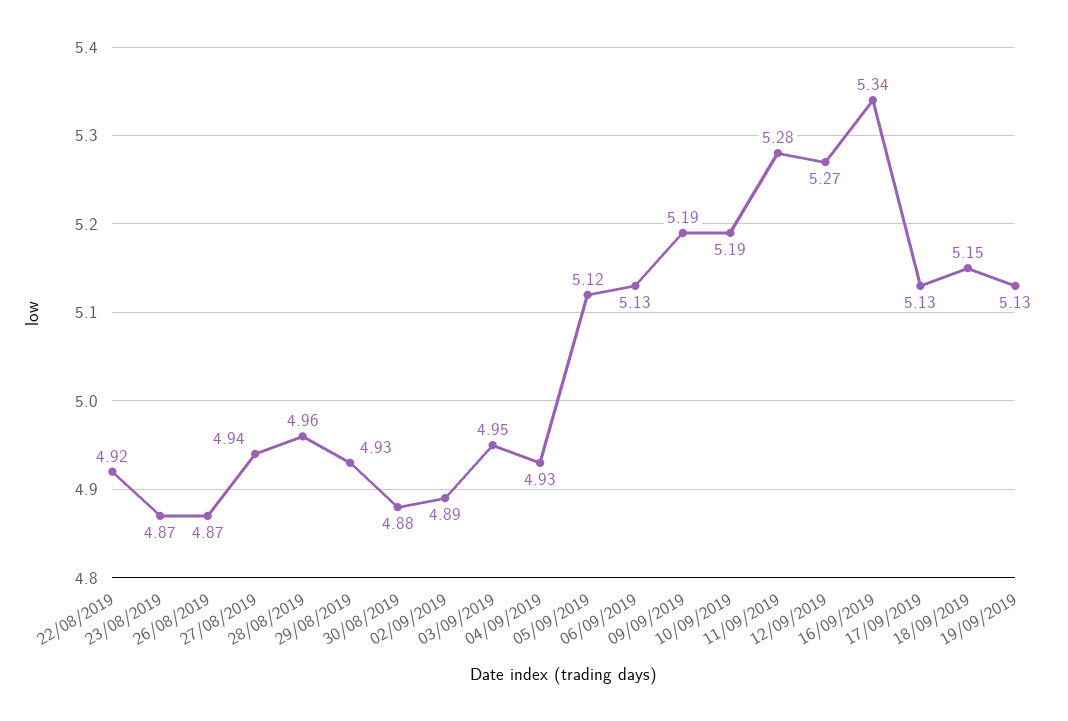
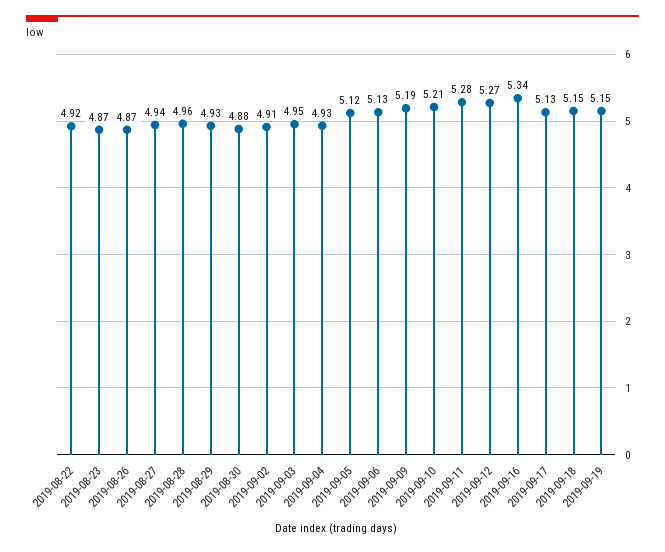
  {
    "22/08/2019": 4.92,
    "23/08/2019": 4.87,
    "26/08/2019": 4.87,
    "27/08/2019": 4.94,
    "28/08/2019": 4.96,
    "29/08/2019": 4.93,
    "30/08/2019": 4.88,
-   "02/09/2019": 4.89,
+   "02/09/2019": 4.91,
    "03/09/2019": 4.95,
    "04/09/2019": 4.93,
    "05/09/2019": 5.12,
    "06/09/2019": 5.13,
    "09/09/2019": 5.19,
-   "10/09/2019": 5.19,
+   "10/09/2019": 5.21,
    "11/09/2019": 5.28,
    "12/09/2019": 5.27,
    "16/09/2019": 5.34,
    "17/09/2019": 5.13,
    "18/09/2019": 5.15,
-   "19/09/2019": 5.13
+   "19/09/2019": 5.15
  }

